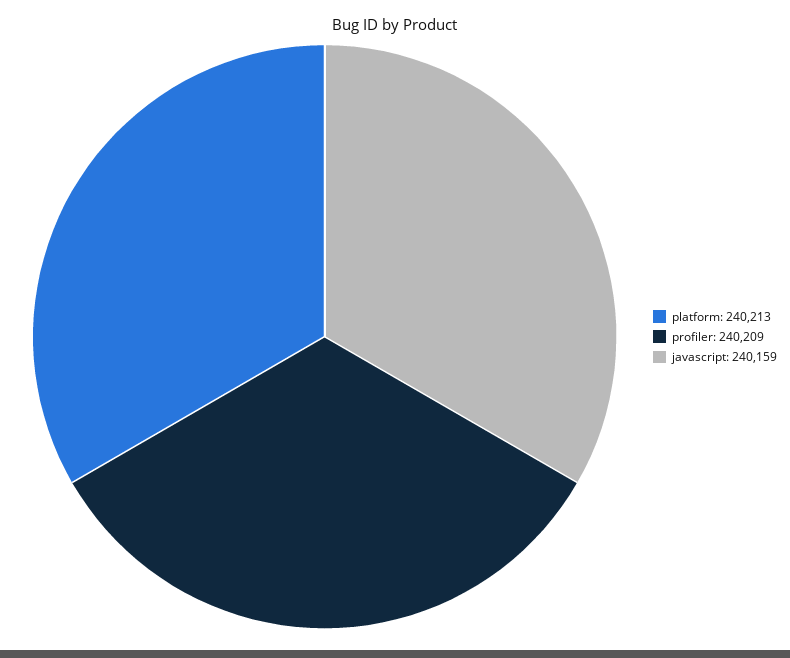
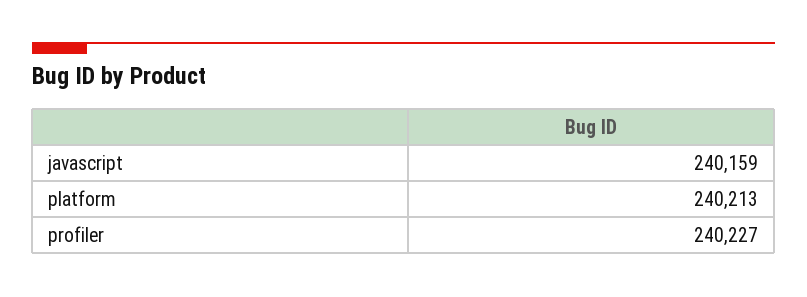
  {
    "platform": 240213,
-   "profiler": 240209,
+   "profiler": 240227,
    "javascript": 240159
  }

